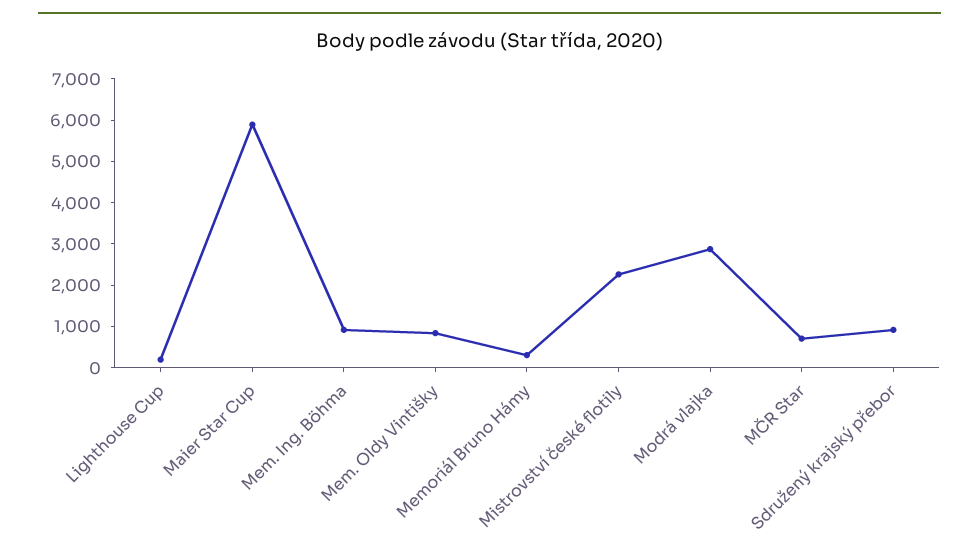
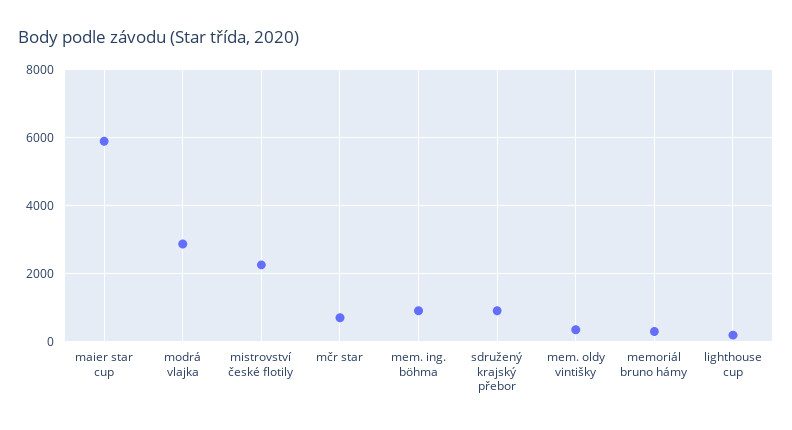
  {
    "Lighthouse Cup": 200,
    "Maier Star Cup": 5800,
    "Mem. Ing. Böhma": 1000,
-   "Mem. Oldy Vintišky": 800,
+   "Mem. Oldy Vintišky": 400,
    "Memoriál Bruno Hámy": 400,
    "Mistrovství české flotily": 2200,
    "Modrá vlajka": 2800,
    "MČR Star": 800,
    "Sdružený krajský přebor": 1000
  }

